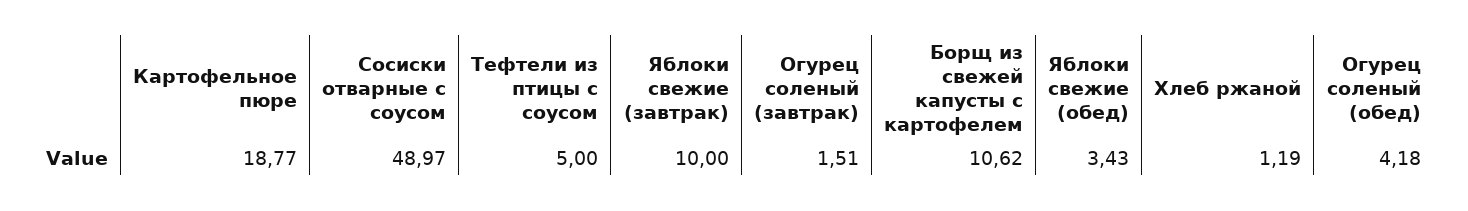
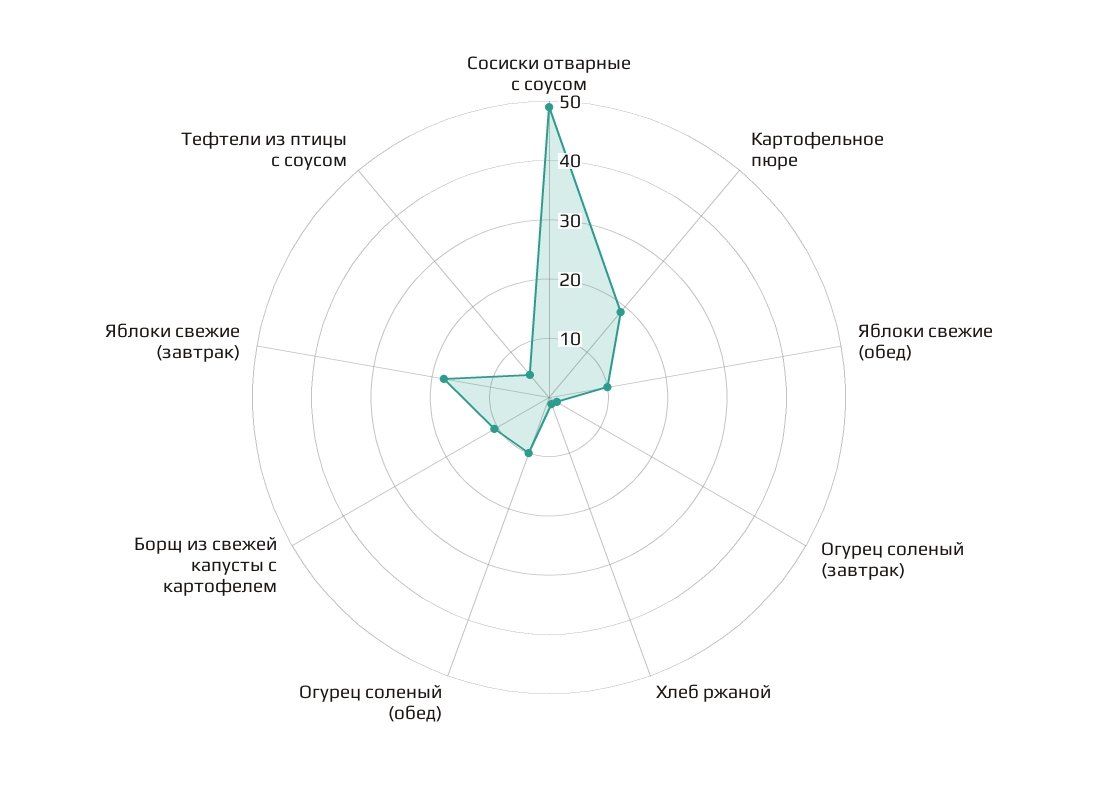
  {
    "Картофельное пюре": 18.77,
    "Сосиски отварные с соусом": 48.97,
    "Тефтели из птицы с соусом": 5,
-   "Яблоки свежие (завтрак)": 10,
+   "Яблоки свежие (завтрак)": 18,
    "Огурец соленый (завтрак)": 1.51,
    "Борщ из свежей капусты с картофелем": 10.62,
-   "Яблоки свежие (обед)": 3.43,
+   "Яблоки свежие (обед)": 10,
    "Хлеб ржаной": 1.19,
-   "Огурец соленый (обед)": 4.18
+   "Огурец соленый (обед)": 10
  }

